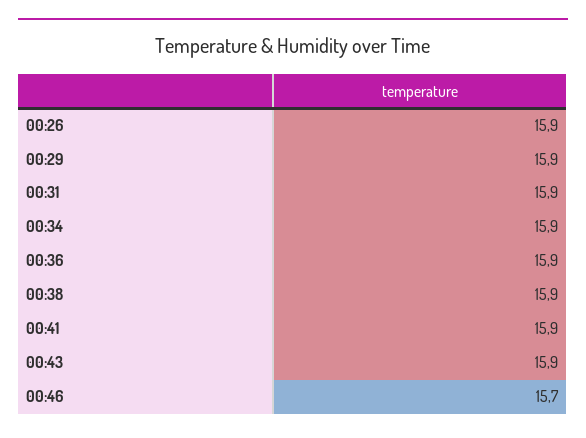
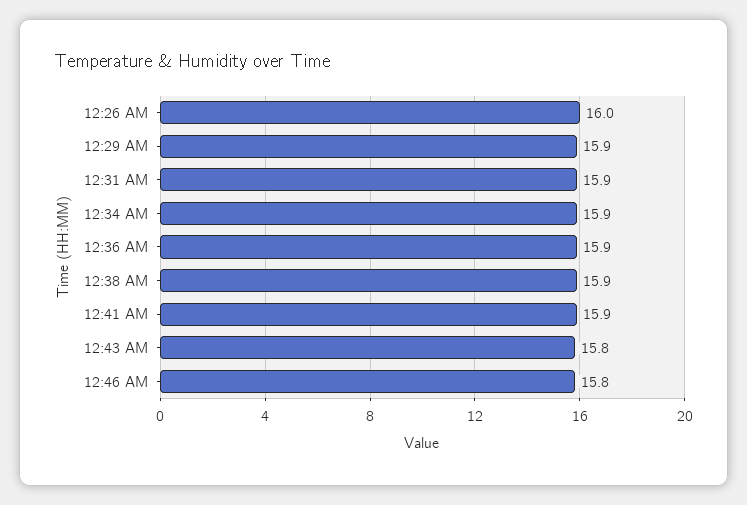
  {
-   "00:26": 15.9,
+   "00:26": 16,
    "00:29": 15.9,
    "00:31": 15.9,
    "00:34": 15.9,
    "00:36": 15.9,
    "00:38": 15.9,
    "00:41": 15.9,
-   "00:43": 15.9,
+   "00:43": 15.8,
-   "00:46": 15.7
+   "00:46": 15.8
  }

